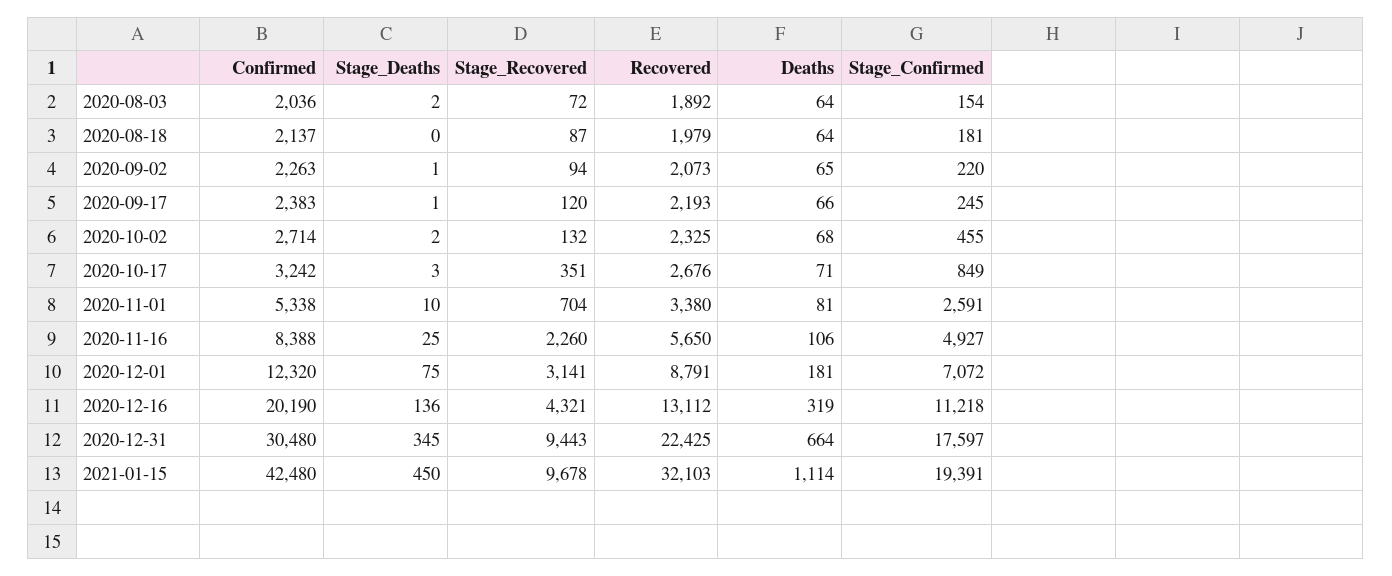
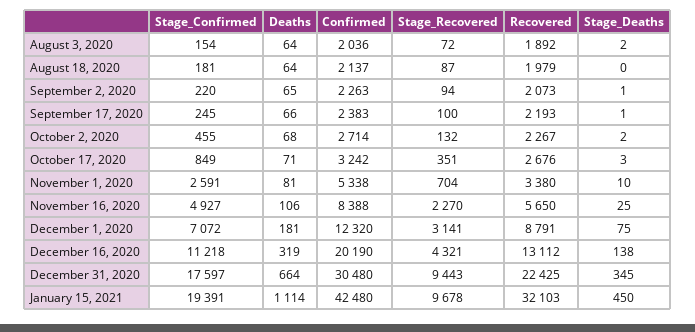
  {
    "Confirmed": {
      "2020-08-03": 2036,
      "2020-08-18": 2137,
      "2020-09-02": 2263,
      "2020-09-17": 2383,
      "2020-10-02": 2714,
      "2020-10-17": 3242,
      "2020-11-01": 5338,
      "2020-11-16": 8388,
      "2020-12-01": 12320,
      "2020-12-16": 20190,
      "2020-12-31": 30480,
      "2021-01-15": 42480
    },
    "Stage_Deaths": {
      "2020-08-03": 2,
      "2020-08-18": 0,
      "2020-09-02": 1,
      "2020-09-17": 1,
      "2020-10-02": 2,
      "2020-10-17": 3,
      "2020-11-01": 10,
      "2020-11-16": 25,
      "2020-12-01": 75,
-     "2020-12-16": 136,
+     "2020-12-16": 138,
      "2020-12-31": 345,
      "2021-01-15": 450
    },
    "Stage_Recovered": {
      "2020-08-03": 72,
      "2020-08-18": 87,
      "2020-09-02": 94,
-     "2020-09-17": 120,
+     "2020-09-17": 100,
      "2020-10-02": 132,
      "2020-10-17": 351,
      "2020-11-01": 704,
-     "2020-11-16": 2260,
+     "2020-11-16": 2270,
      "2020-12-01": 3141,
      "2020-12-16": 4321,
      "2020-12-31": 9443,
      "2021-01-15": 9678
    },
    "Recovered": {
      "2020-08-03": 1892,
      "2020-08-18": 1979,
      "2020-09-02": 2073,
      "2020-09-17": 2193,
-     "2020-10-02": 2325,
+     "2020-10-02": 2267,
      "2020-10-17": 2676,
      "2020-11-01": 3380,
      "2020-11-16": 5650,
      "2020-12-01": 8791,
      "2020-12-16": 13112,
      "2020-12-31": 22425,
      "2021-01-15": 32103
    },
    "Deaths": {
      "2020-08-03": 64,
      "2020-08-18": 64,
      "2020-09-02": 65,
      "2020-09-17": 66,
      "2020-10-02": 68,
      "2020-10-17": 71,
      "2020-11-01": 81,
      "2020-11-16": 106,
      "2020-12-01": 181,
      "2020-12-16": 319,
      "2020-12-31": 664,
      "2021-01-15": 1114
    },
    "Stage_Confirmed": {
      "2020-08-03": 154,
      "2020-08-18": 181,
      "2020-09-02": 220,
      "2020-09-17": 245,
      "2020-10-02": 455,
      "2020-10-17": 849,
      "2020-11-01": 2591,
      "2020-11-16": 4927,
      "2020-12-01": 7072,
      "2020-12-16": 11218,
      "2020-12-31": 17597,
      "2021-01-15": 19391
    }
  }

